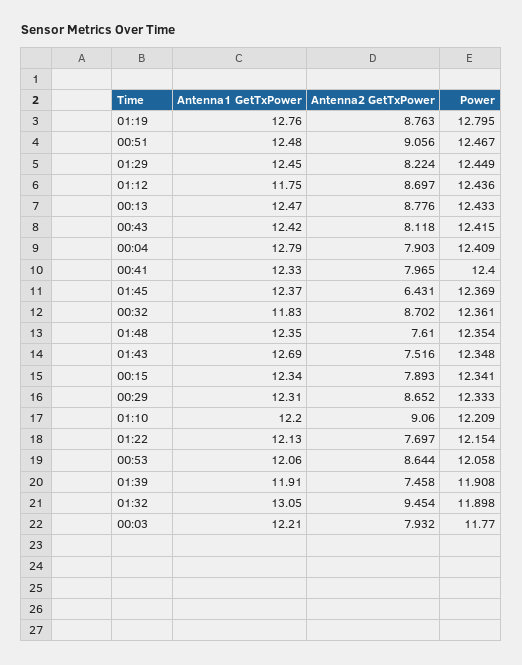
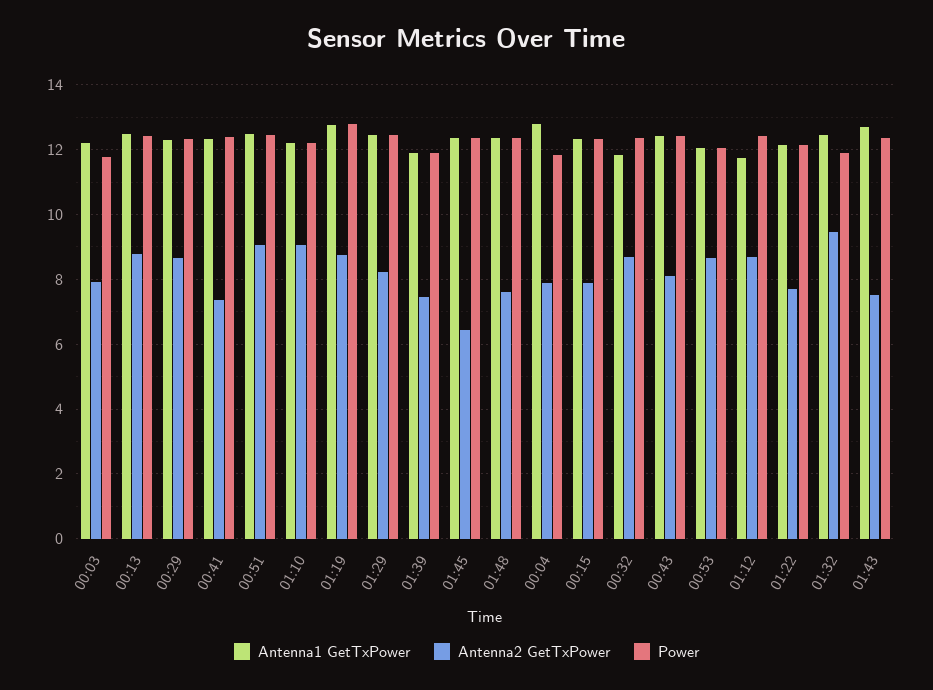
  {
    "Antenna1 GetTxPower": {
      "01:19": 12.76,
      "00:51": 12.48,
      "01:29": 12.45,
      "01:12": 11.75,
      "00:13": 12.47,
      "00:43": 12.42,
      "00:04": 12.79,
      "00:41": 12.33,
      "01:45": 12.37,
      "00:32": 11.83,
      "01:48": 12.35,
      "01:43": 12.69,
      "00:15": 12.34,
      "00:29": 12.31,
      "01:10": 12.2,
      "01:22": 12.13,
      "00:53": 12.06,
      "01:39": 11.91,
-     "01:32": 13.05,
+     "01:32": 12.4,
      "00:03": 12.21
    },
    "Antenna2 GetTxPower": {
      "01:19": 8.763,
      "00:51": 9.056,
      "01:29": 8.224,
      "01:12": 8.697,
      "00:13": 8.776,
      "00:43": 8.118,
      "00:04": 7.903,
-     "00:41": 7.965,
+     "00:41": 7.4,
      "01:45": 6.431,
      "00:32": 8.702,
      "01:48": 7.61,
      "01:43": 7.516,
      "00:15": 7.893,
      "00:29": 8.652,
      "01:10": 9.06,
      "01:22": 7.697,
      "00:53": 8.644,
      "01:39": 7.458,
      "01:32": 9.454,
      "00:03": 7.932
    },
    "Power": {
      "01:19": 12.795,
      "00:51": 12.467,
      "01:29": 12.449,
      "01:12": 12.436,
      "00:13": 12.433,
      "00:43": 12.415,
-     "00:04": 12.409,
+     "00:04": 11.8,
      "00:41": 12.4,
      "01:45": 12.369,
      "00:32": 12.361,
      "01:48": 12.354,
      "01:43": 12.348,
      "00:15": 12.341,
      "00:29": 12.333,
      "01:10": 12.209,
      "01:22": 12.154,
      "00:53": 12.058,
      "01:39": 11.908,
      "01:32": 11.898,
      "00:03": 11.77
    }
  }

